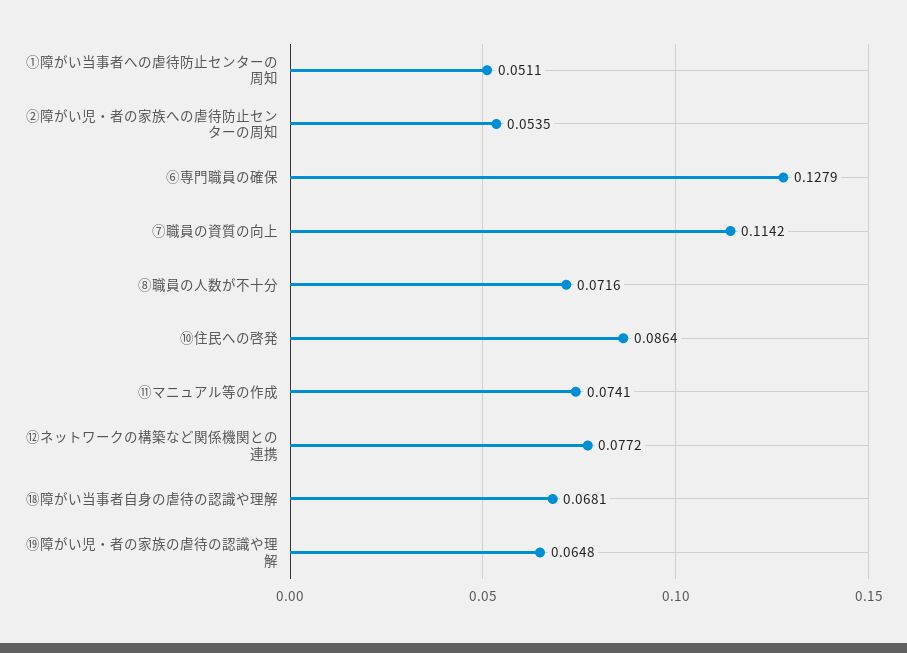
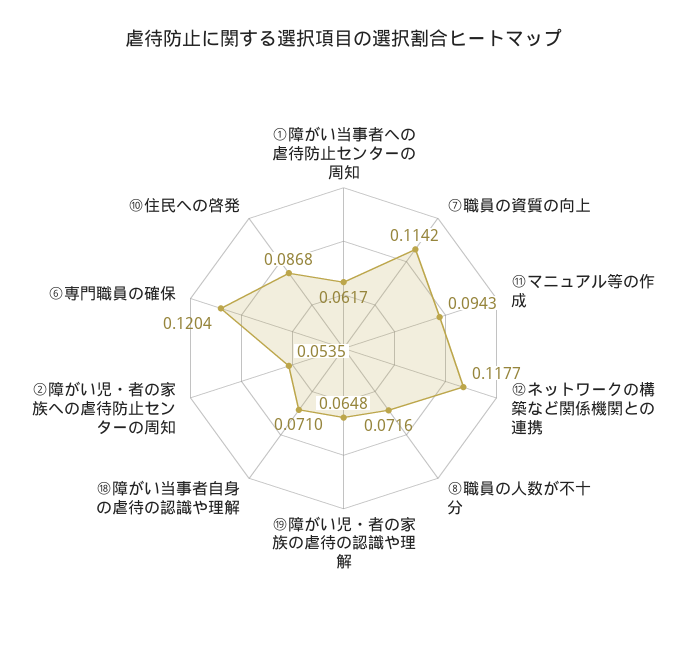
  {
-   "①障がい当事者への虐待防止センターの周知": 0.0511,
+   "①障がい当事者への虐待防止センターの周知": 0.0617,
    "②障がい児・者の家族への虐待防止センターの周知": 0.0535,
-   "⑥専門職員の確保": 0.1279,
+   "⑥専門職員の確保": 0.1204,
    "⑦職員の資質の向上": 0.1142,
    "⑧職員の人数が不十分": 0.0716,
-   "⑩住民への啓発": 0.0864,
+   "⑩住民への啓発": 0.0868,
-   "⑪マニュアル等の作成": 0.0741,
+   "⑪マニュアル等の作成": 0.0943,
-   "⑫ネットワークの構築など関係機関との連携": 0.0772,
+   "⑫ネットワークの構築など関係機関との連携": 0.1177,
-   "⑱障がい当事者自身の虐待の認識や理解": 0.0681,
+   "⑱障がい当事者自身の虐待の認識や理解": 0.071,
    "⑲障がい児・者の家族の虐待の認識や理解": 0.0648
  }

